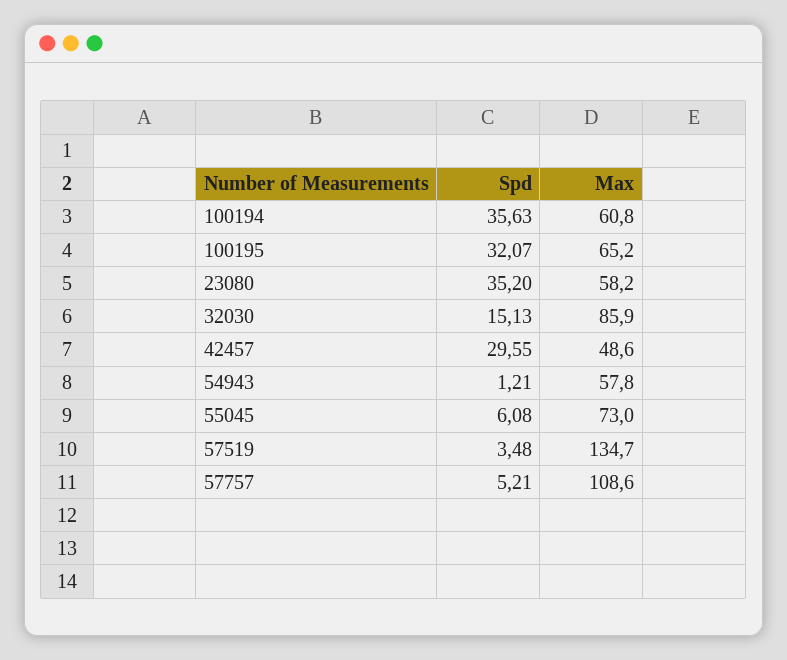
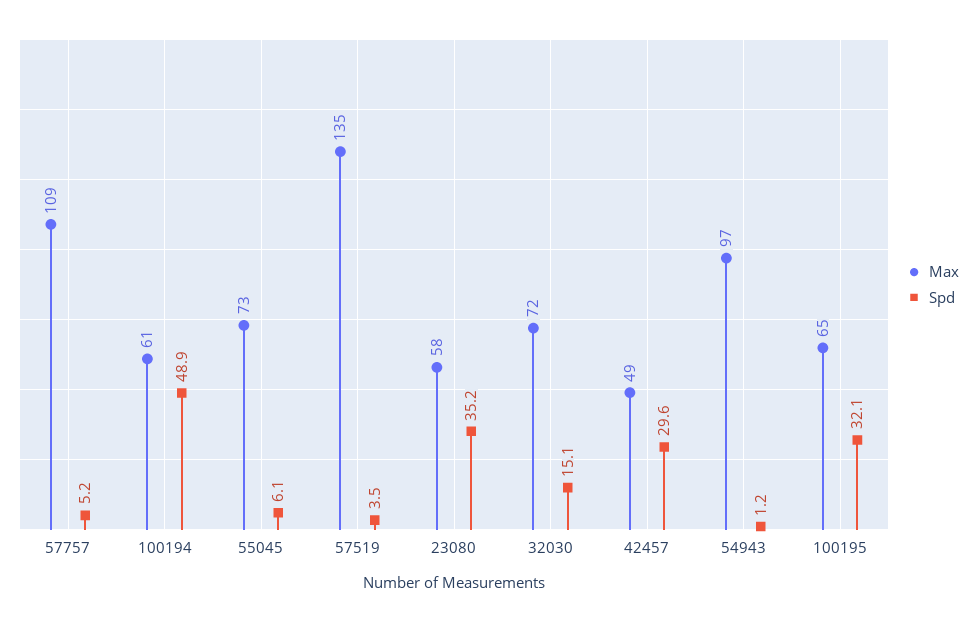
  {
    "Spd": {
-     "100194": 35.63,
+     "100194": 48.9,
      "100195": 32.07,
      "23080": 35.2,
      "32030": 15.13,
      "42457": 29.55,
      "54943": 1.21,
      "55045": 6.08,
      "57519": 3.48,
      "57757": 5.21
    },
    "Max": {
      "100194": 60.8,
      "100195": 65.2,
      "23080": 58.2,
-     "32030": 85.9,
+     "32030": 72,
      "42457": 48.6,
-     "54943": 57.8,
+     "54943": 97,
      "55045": 73,
      "57519": 134.7,
      "57757": 108.6
    }
  }

